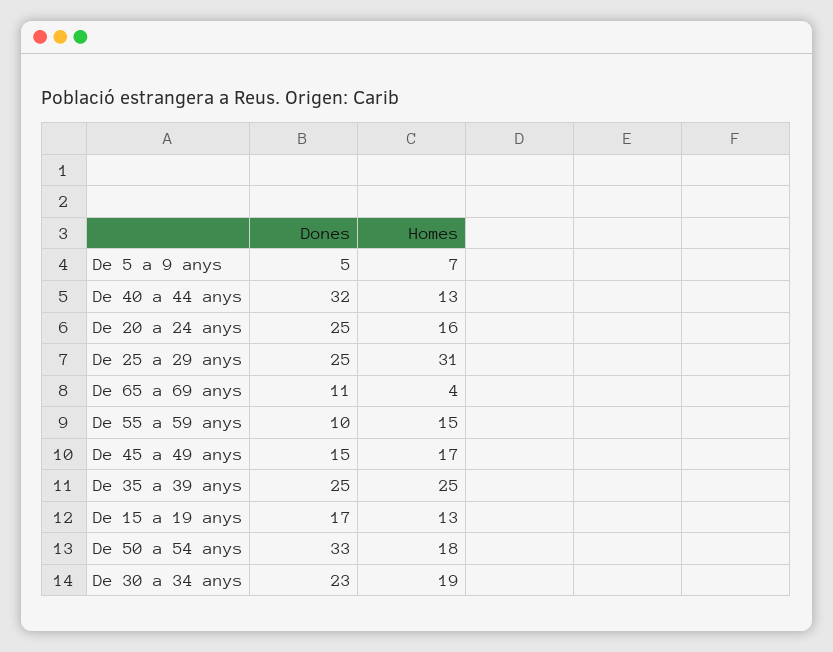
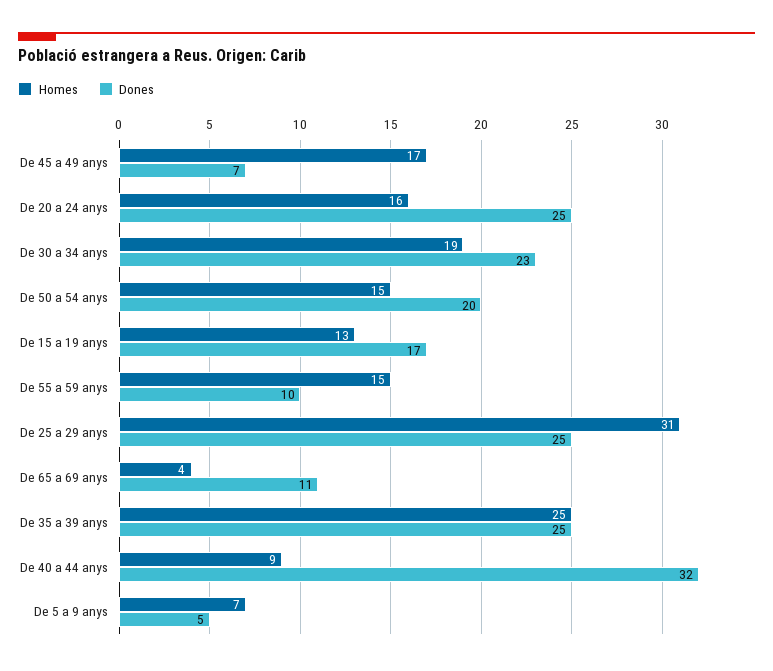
  {
    "Dones": {
      "De 5 a 9 anys": 5,
      "De 40 a 44 anys": 32,
      "De 20 a 24 anys": 25,
      "De 25 a 29 anys": 25,
      "De 65 a 69 anys": 11,
      "De 55 a 59 anys": 10,
-     "De 45 a 49 anys": 15,
+     "De 45 a 49 anys": 7,
      "De 35 a 39 anys": 25,
      "De 15 a 19 anys": 17,
-     "De 50 a 54 anys": 33,
+     "De 50 a 54 anys": 20,
      "De 30 a 34 anys": 23
    },
    "Homes": {
      "De 5 a 9 anys": 7,
-     "De 40 a 44 anys": 13,
+     "De 40 a 44 anys": 9,
      "De 20 a 24 anys": 16,
      "De 25 a 29 anys": 31,
      "De 65 a 69 anys": 4,
      "De 55 a 59 anys": 15,
      "De 45 a 49 anys": 17,
      "De 35 a 39 anys": 25,
      "De 15 a 19 anys": 13,
-     "De 50 a 54 anys": 18,
+     "De 50 a 54 anys": 15,
      "De 30 a 34 anys": 19
    }
  }

